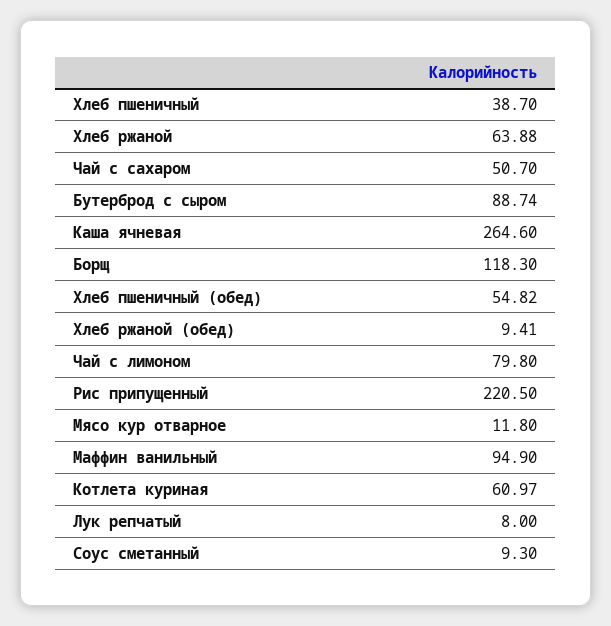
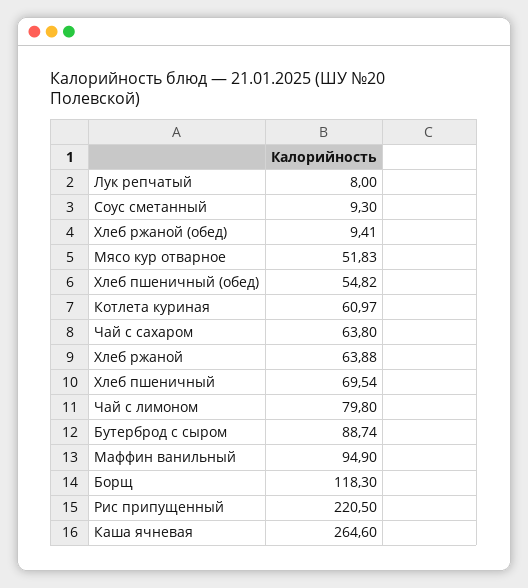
  {
-   "Хлеб пшеничный": 38.7,
+   "Хлеб пшеничный": 69.54,
    "Хлеб ржаной": 63.88,
-   "Чай с сахаром": 50.7,
+   "Чай с сахаром": 63.8,
    "Бутерброд с сыром": 88.74,
    "Каша ячневая": 264.6,
    "Борщ": 118.3,
    "Хлеб пшеничный (обед)": 54.82,
    "Хлеб ржаной (обед)": 9.41,
    "Чай с лимоном": 79.8,
    "Рис припущенный": 220.5,
-   "Мясо кур отварное": 11.8,
+   "Мясо кур отварное": 51.83,
    "Маффин ванильный": 94.9,
    "Котлета куриная": 60.97,
    "Лук репчатый": 8,
    "Соус сметанный": 9.3
  }

